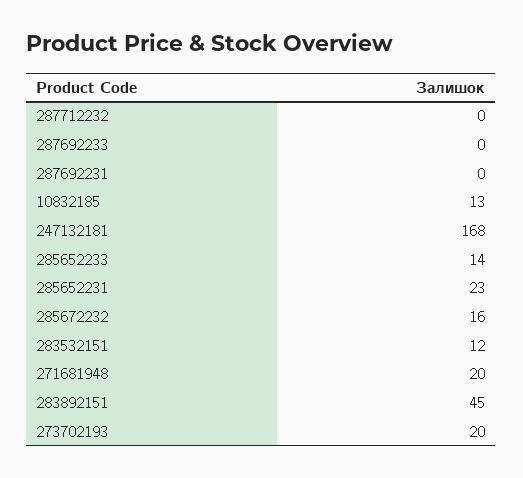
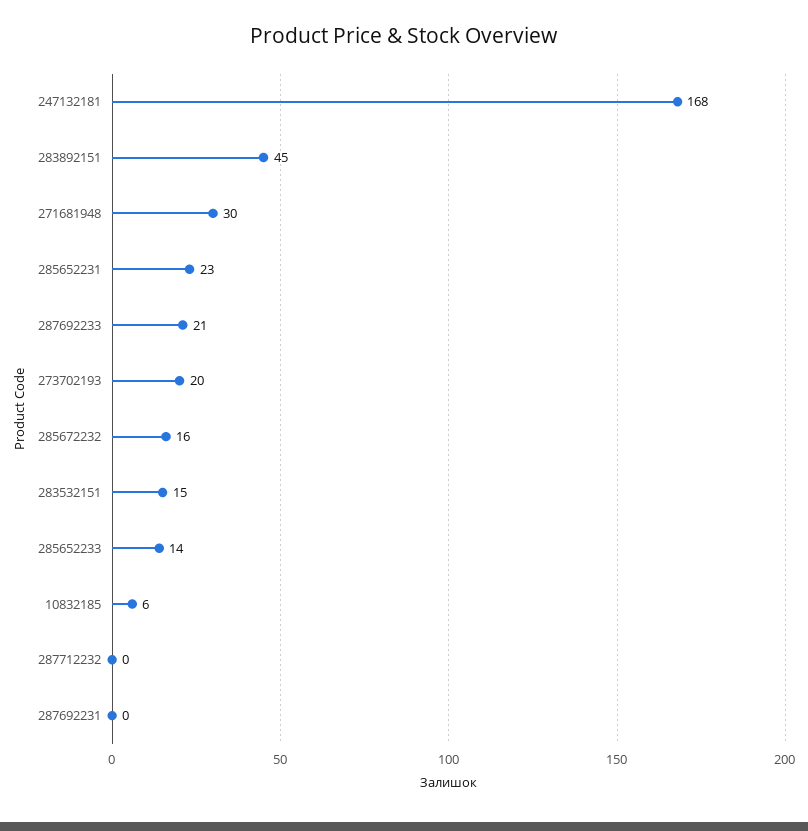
  {
    "287712232": 0,
-   "287692233": 0,
+   "287692233": 21,
    "287692231": 0,
-   "10832185": 13,
+   "10832185": 6,
    "247132181": 168,
    "285652233": 14,
    "285652231": 23,
    "285672232": 16,
-   "283532151": 12,
+   "283532151": 15,
-   "271681948": 20,
+   "271681948": 30,
    "283892151": 45,
    "273702193": 20
  }

